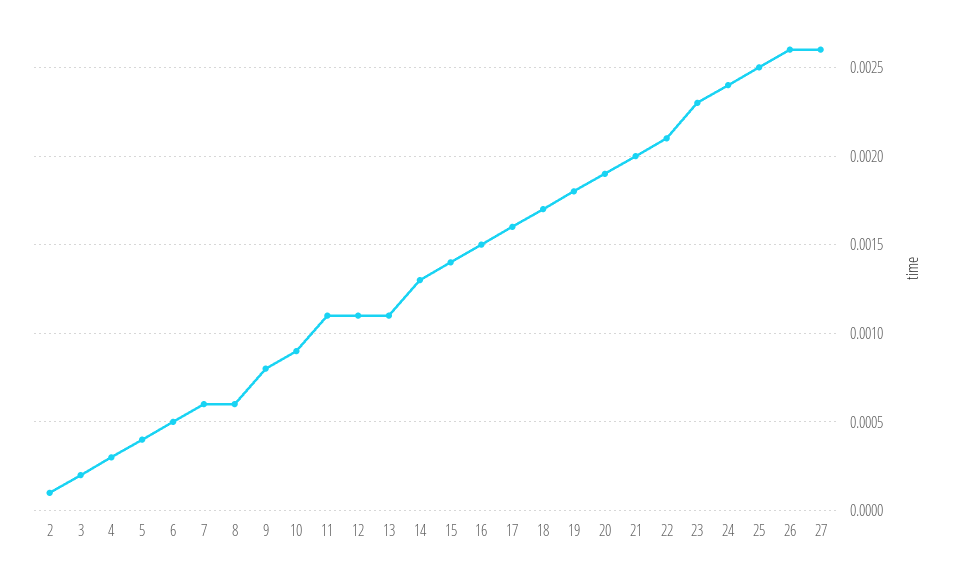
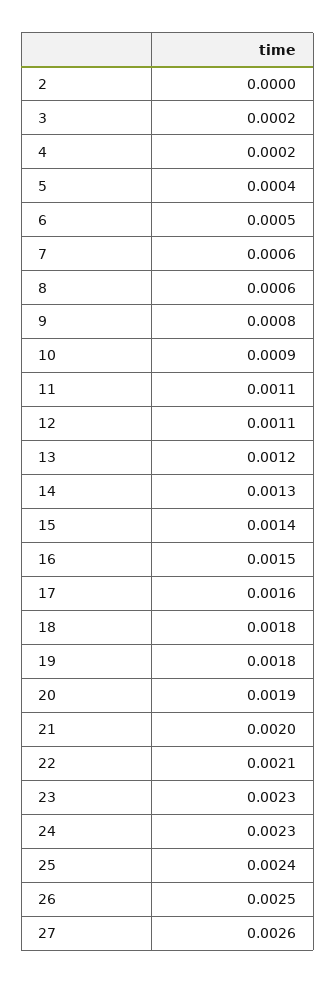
  {
-   "2": 0.0001,
+   "2": 0,
    "3": 0.0002,
-   "4": 0.0003,
+   "4": 0.0002,
    "5": 0.0004,
    "6": 0.0005,
    "7": 0.0006,
    "8": 0.0006,
    "9": 0.0008,
    "10": 0.0009,
    "11": 0.0011,
    "12": 0.0011,
-   "13": 0.0011,
+   "13": 0.0012,
    "14": 0.0013,
    "15": 0.0014,
    "16": 0.0015,
    "17": 0.0016,
-   "18": 0.0017,
+   "18": 0.0018,
    "19": 0.0018,
    "20": 0.0019,
    "21": 0.002,
    "22": 0.0021,
    "23": 0.0023,
-   "24": 0.0024,
+   "24": 0.0023,
-   "25": 0.0025,
+   "25": 0.0024,
-   "26": 0.0026,
+   "26": 0.0025,
    "27": 0.0026
  }

